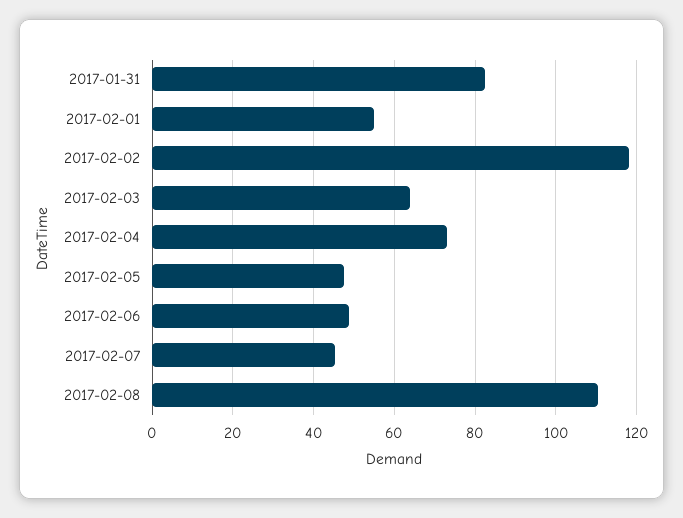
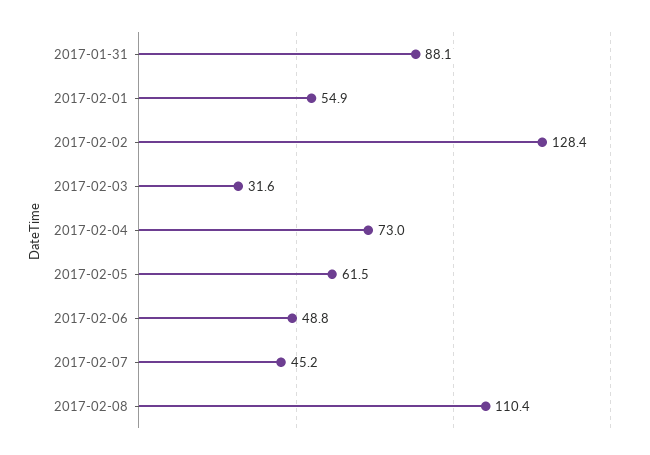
  {
-   "2017-01-31": 82,
+   "2017-01-31": 88.1,
    "2017-02-01": 54.9,
-   "2017-02-02": 118,
+   "2017-02-02": 128.4,
-   "2017-02-03": 64,
+   "2017-02-03": 31.6,
    "2017-02-04": 73,
-   "2017-02-05": 48,
+   "2017-02-05": 61.5,
    "2017-02-06": 48.8,
    "2017-02-07": 45.2,
    "2017-02-08": 110.4
  }

